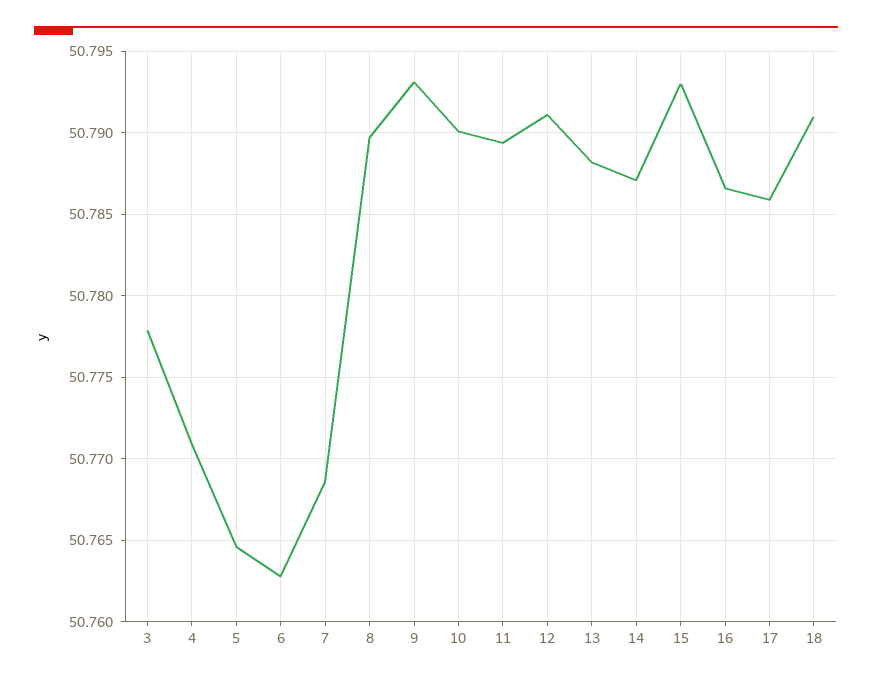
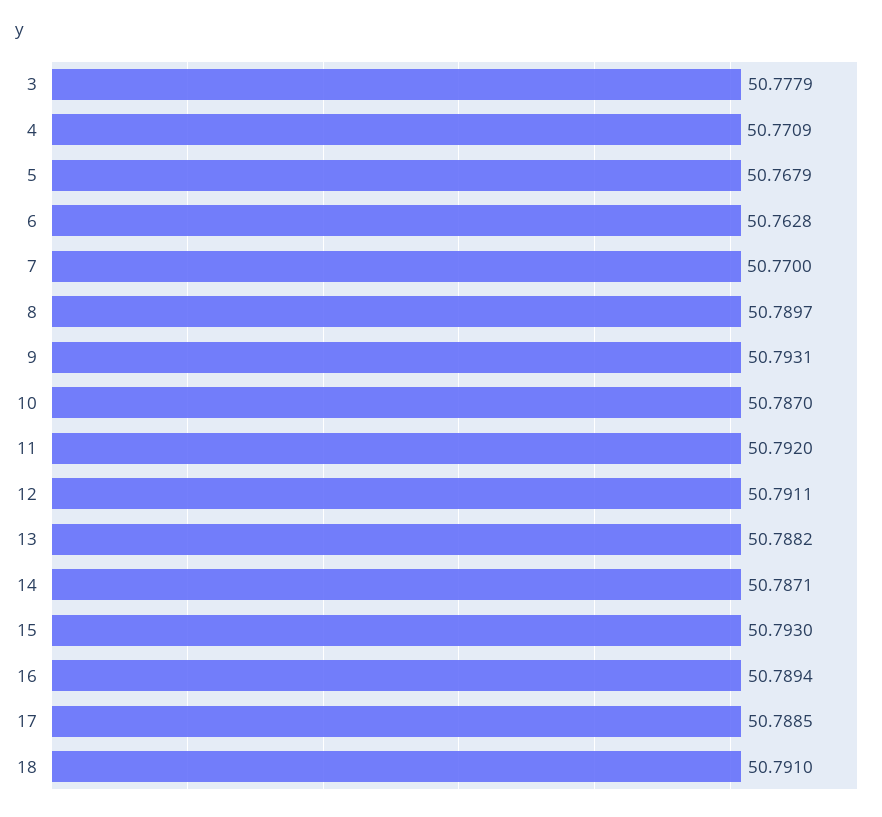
  {
    "3": 50.7779,
    "4": 50.7709,
-   "5": 50.7645,
+   "5": 50.7679,
    "6": 50.7628,
-   "7": 50.7685,
+   "7": 50.77,
    "8": 50.7897,
    "9": 50.7931,
-   "10": 50.79,
+   "10": 50.787,
-   "11": 50.7895,
+   "11": 50.792,
    "12": 50.7911,
    "13": 50.7882,
    "14": 50.7871,
    "15": 50.793,
-   "16": 50.7865,
+   "16": 50.7894,
-   "17": 50.786,
+   "17": 50.7885,
    "18": 50.791
  }

